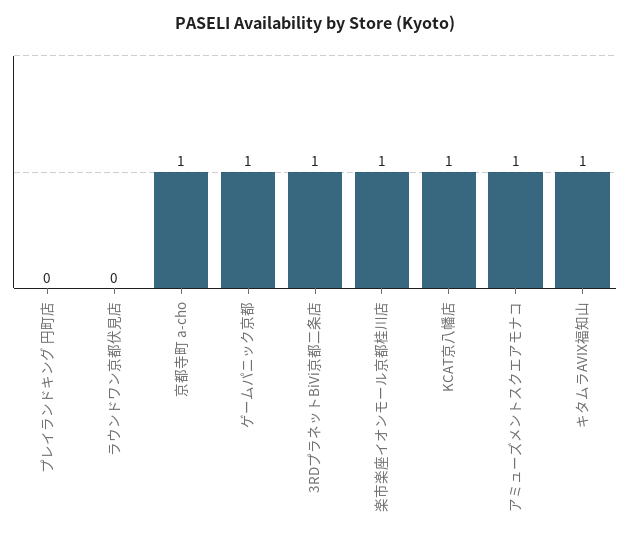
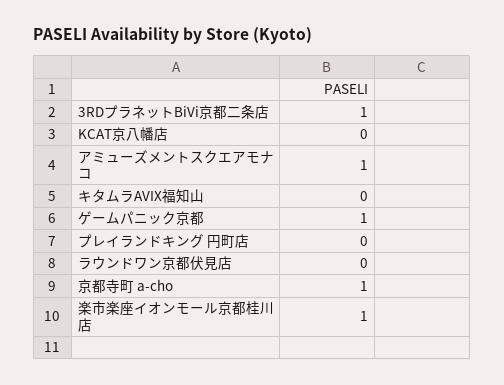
  {
    "プレイランドキング 円町店": 0,
    "ラウンドワン京都伏見店": 0,
    "京都寺町 a-cho": 1,
    "ゲームパニック京都": 1,
    "3RDプラネットBiVi京都二条店": 1,
    "楽市楽座イオンモール京都桂川店": 1,
-   "KCAT京八幡店": 1,
+   "KCAT京八幡店": 0,
    "アミューズメントスクエアモナコ": 1,
-   "キタムラAVIX福知山": 1
+   "キタムラAVIX福知山": 0
  }

